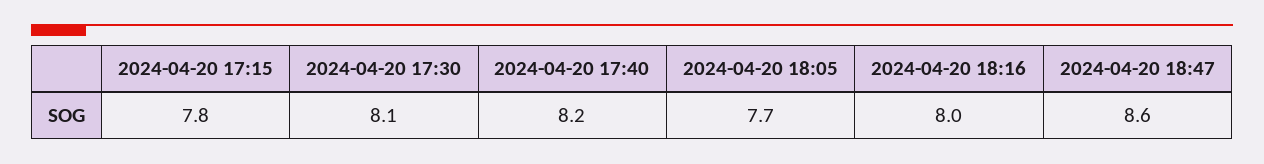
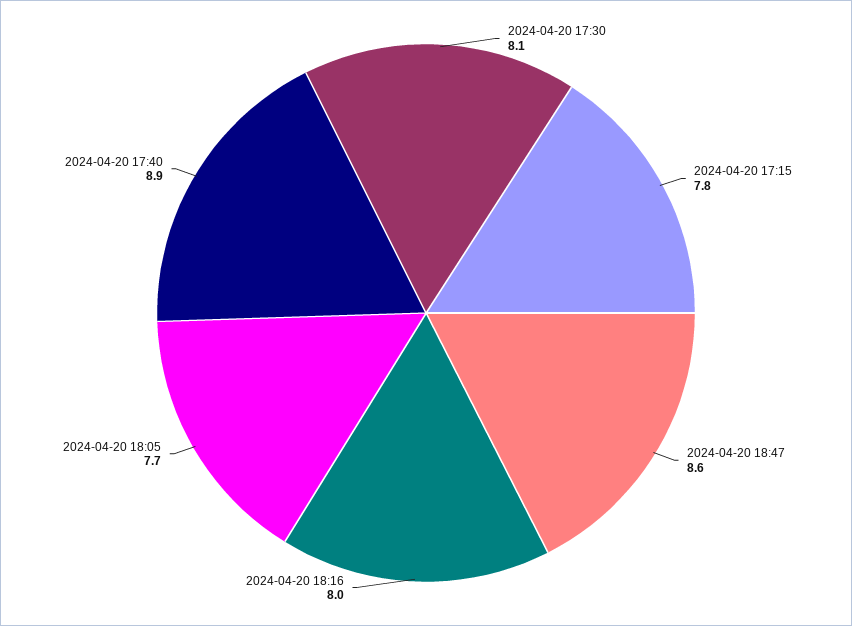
  {
    "2024-04-20 17:15": 7.8,
    "2024-04-20 17:30": 8.1,
-   "2024-04-20 17:40": 8.2,
+   "2024-04-20 17:40": 8.9,
    "2024-04-20 18:05": 7.7,
    "2024-04-20 18:16": 8,
    "2024-04-20 18:47": 8.6
  }

